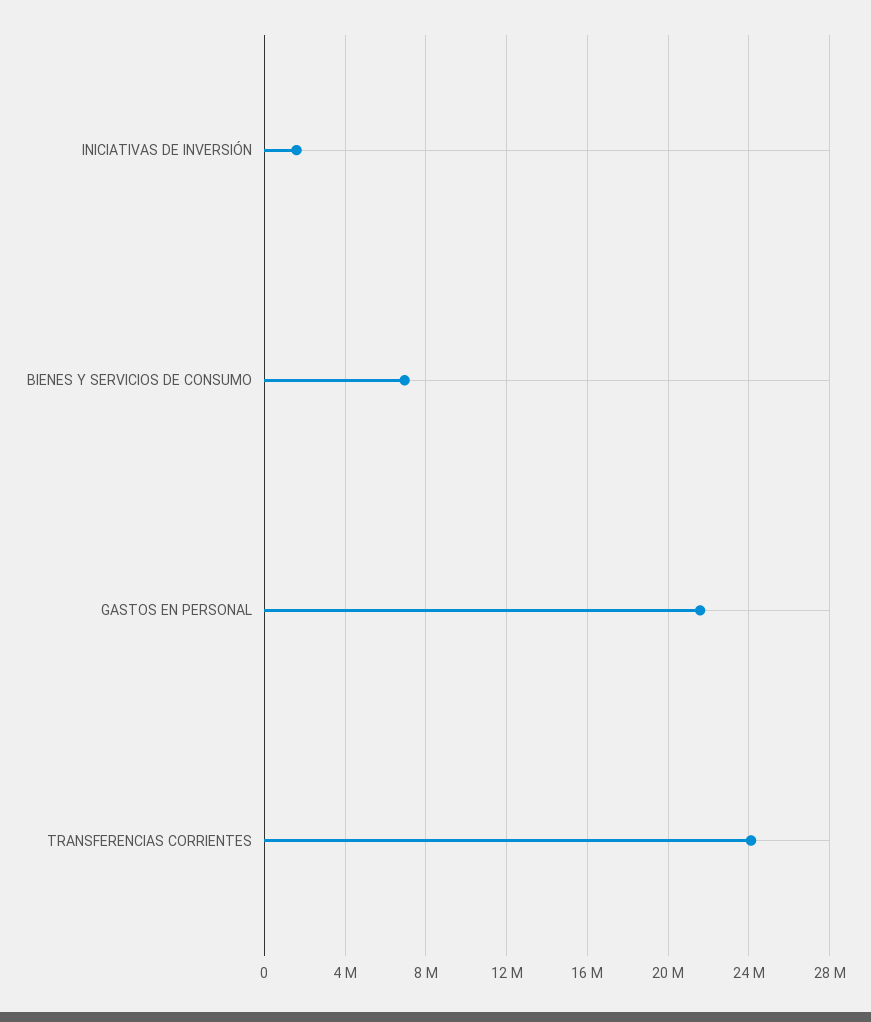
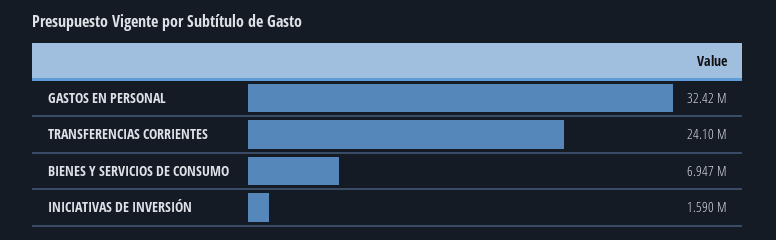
  {
    "INICIATIVAS DE INVERSIÓN": 1590000,
    "BIENES Y SERVICIOS DE CONSUMO": 6947000,
-   "GASTOS EN PERSONAL": 21500000,
+   "GASTOS EN PERSONAL": 32420000,
    "TRANSFERENCIAS CORRIENTES": 24100000
  }

